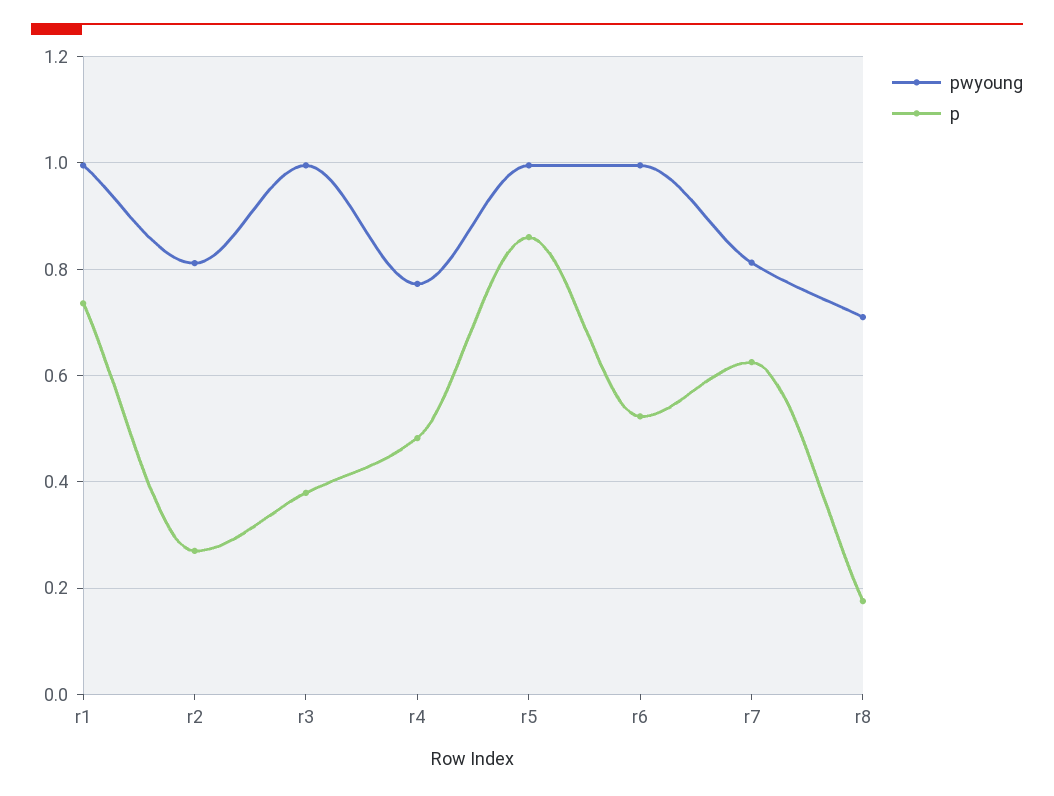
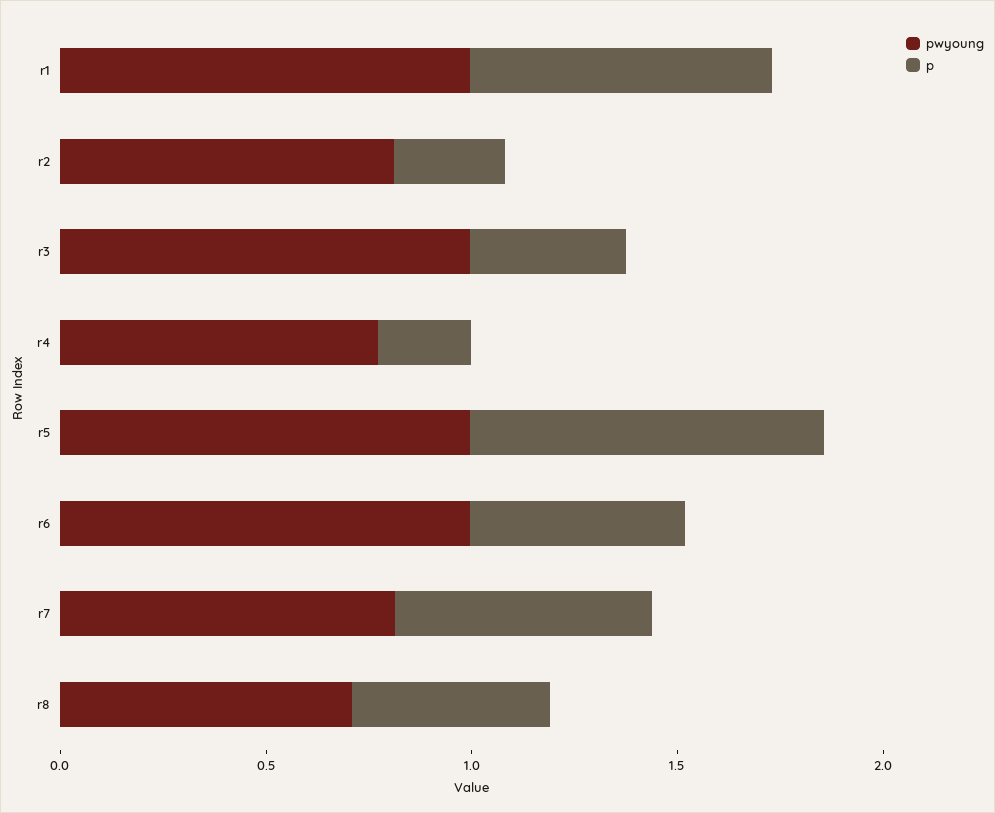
  {
    "pwyoung": {
      "r1": 1,
      "r2": 0.82,
      "r3": 1,
      "r4": 0.78,
      "r5": 1,
      "r6": 1,
      "r7": 0.82,
      "r8": 0.7
    },
    "p": {
      "r1": 0.74,
      "r2": 0.26,
      "r3": 0.38,
-     "r4": 0.48,
+     "r4": 0.2,
      "r5": 0.86,
      "r6": 0.52,
      "r7": 0.62,
-     "r8": 0.18
+     "r8": 0.5
    }
  }

